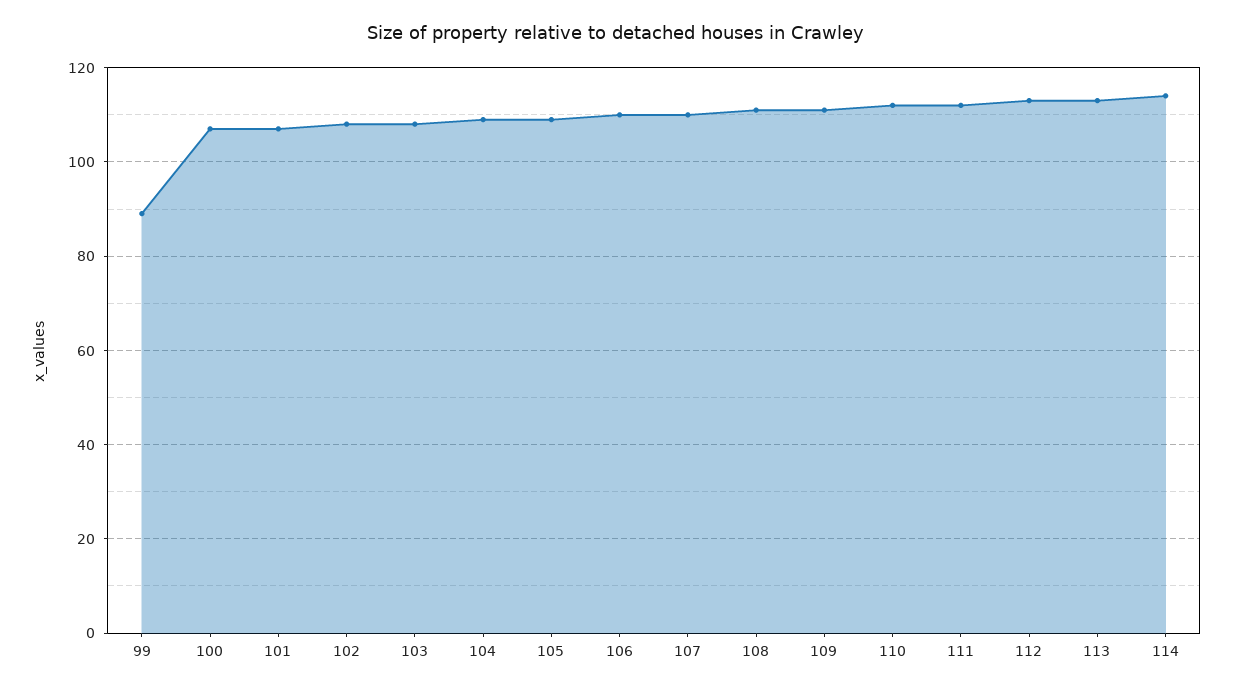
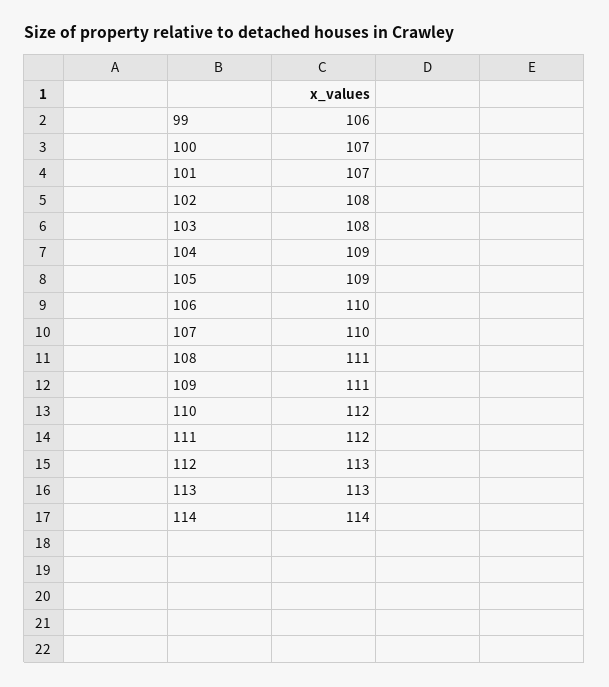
  {
-   "99": 90,
+   "99": 106,
    "100": 107,
    "101": 107,
    "102": 108,
    "103": 108,
    "104": 109,
    "105": 109,
    "106": 110,
    "107": 110,
    "108": 111,
    "109": 111,
    "110": 112,
    "111": 112,
    "112": 113,
    "113": 113,
    "114": 114
  }

